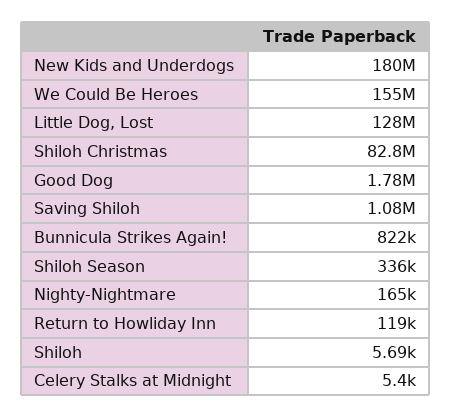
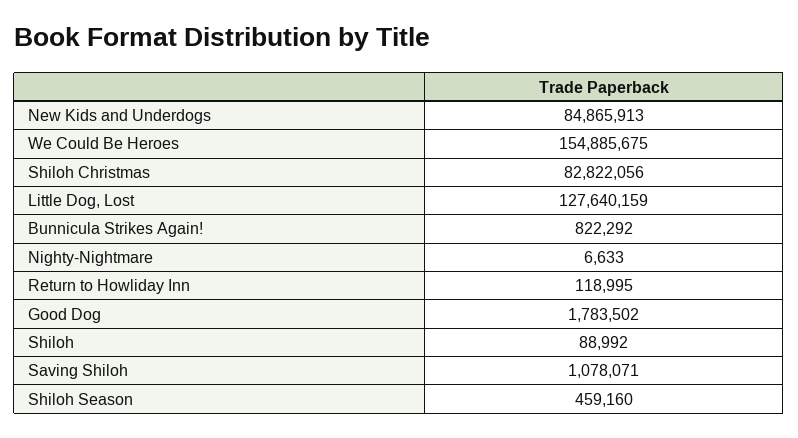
  {
-   "New Kids and Underdogs": 180000000,
+   "New Kids and Underdogs": 84865913,
    "We Could Be Heroes": 154885675,
    "Little Dog, Lost": 127640159,
    "Shiloh Christmas": 82822056,
    "Good Dog": 1783502,
    "Saving Shiloh": 1078071,
    "Bunnicula Strikes Again!": 822292,
-   "Shiloh Season": 336000,
+   "Shiloh Season": 459160,
-   "Nighty-Nightmare": 165000,
+   "Nighty-Nightmare": 6633,
    "Return to Howliday Inn": 118995,
-   "Shiloh": 5690,
+   "Shiloh": 88992
-   "Celery Stalks at Midnight": 5400
  }

